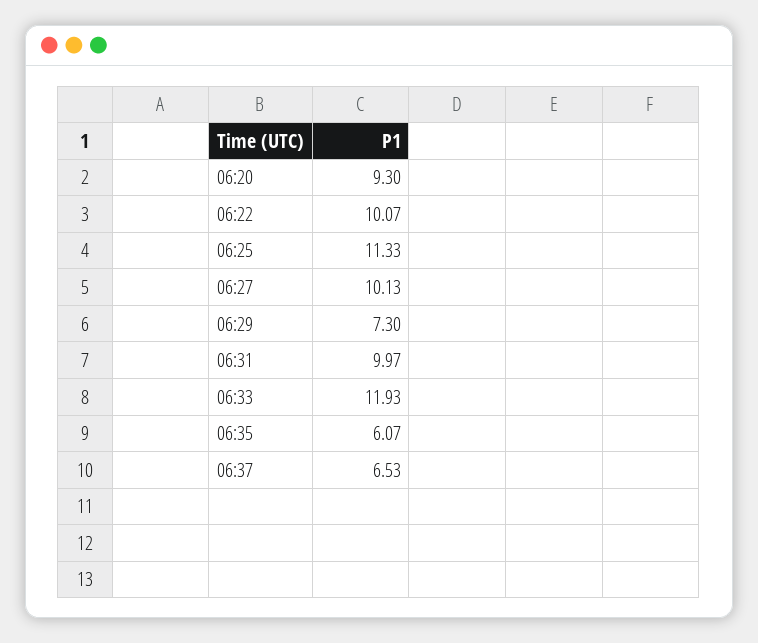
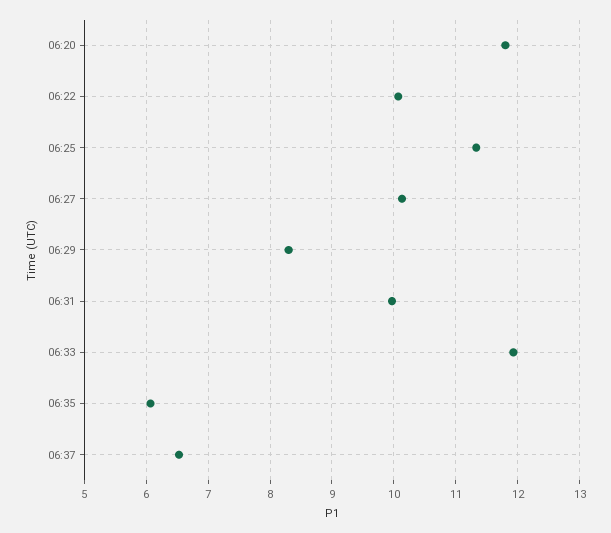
  {
-   "06:20": 9.3,
+   "06:20": 11.8,
    "06:22": 10.07,
    "06:25": 11.33,
    "06:27": 10.13,
-   "06:29": 7.3,
+   "06:29": 8.3,
    "06:31": 9.97,
    "06:33": 11.93,
    "06:35": 6.07,
    "06:37": 6.53
  }

